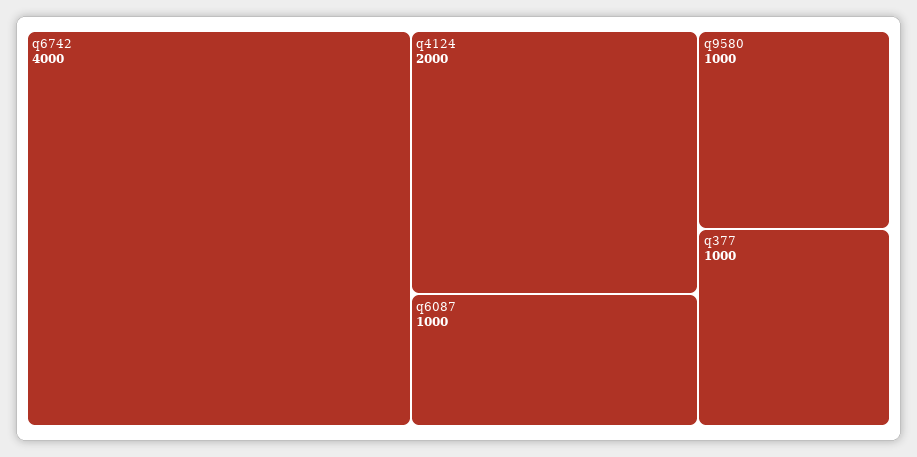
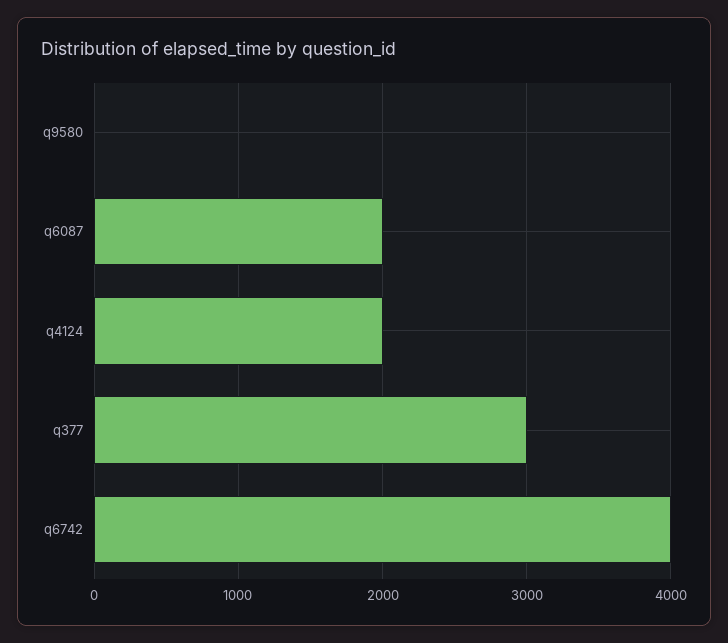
  {
    "q6742": 4000,
    "q4124": 2000,
-   "q6087": 1000,
+   "q6087": 2000,
-   "q9580": 1000,
+   "q9580": 0,
-   "q377": 1000
+   "q377": 3000
  }

